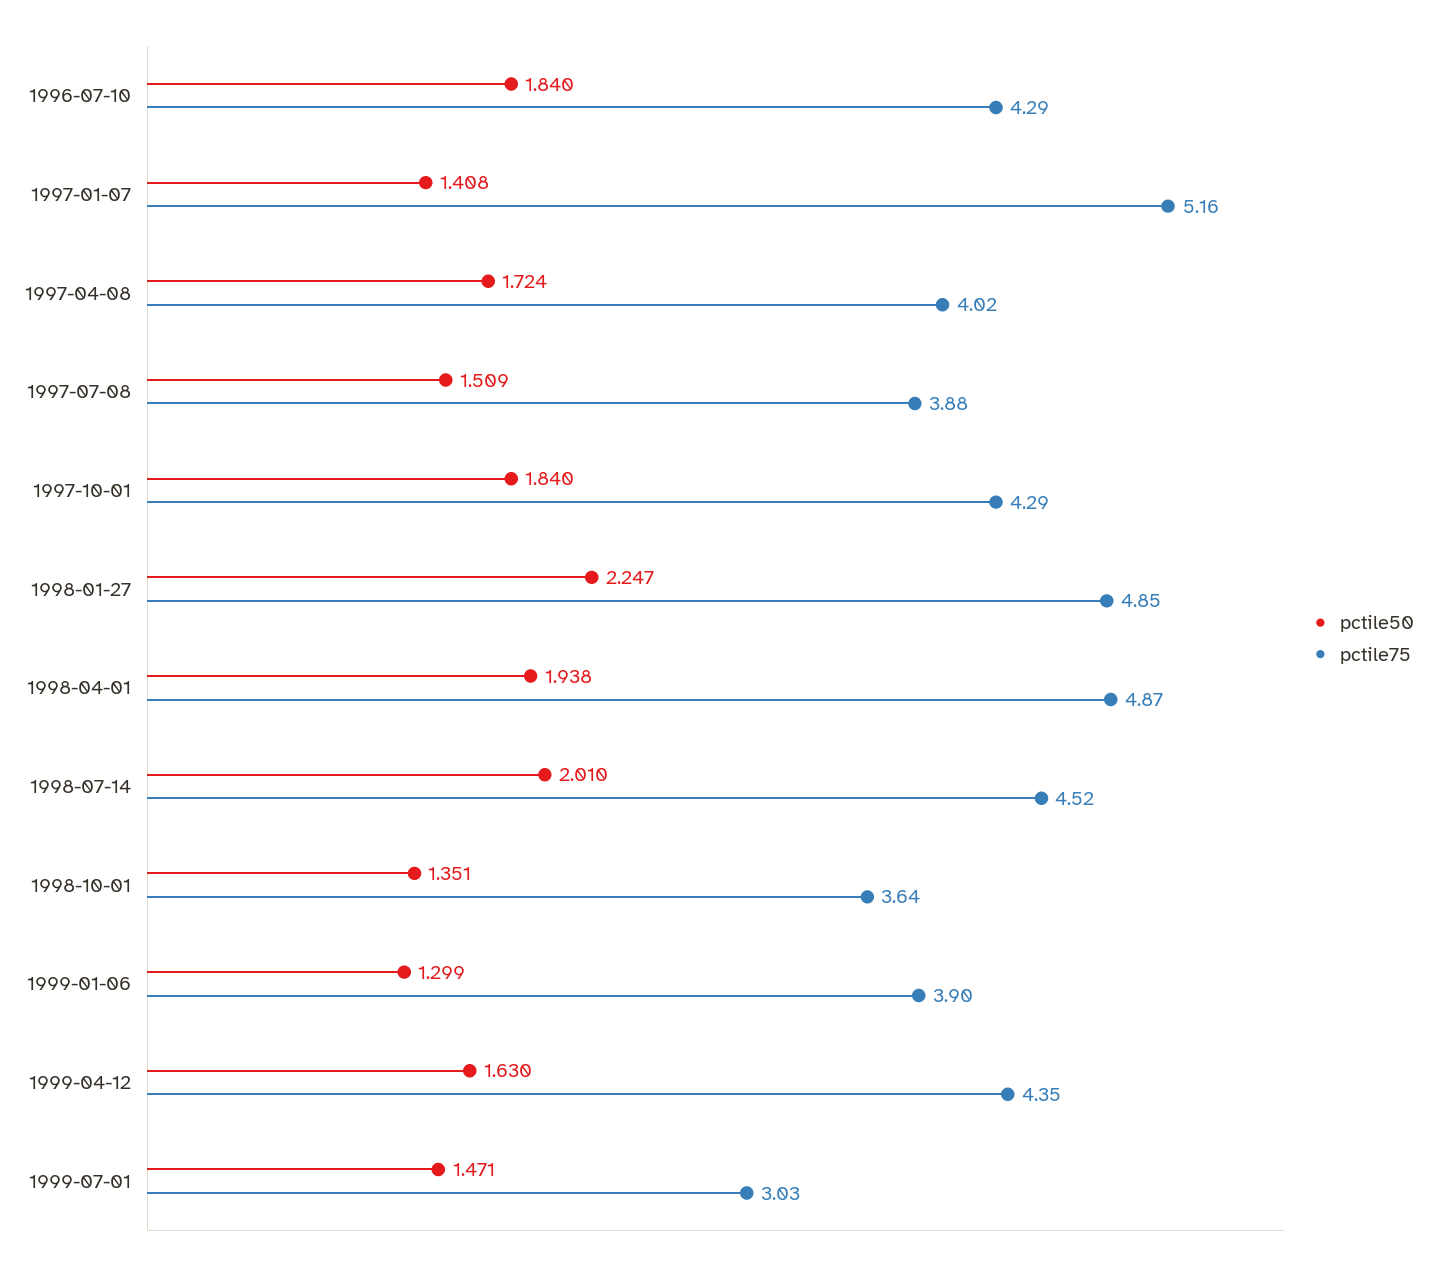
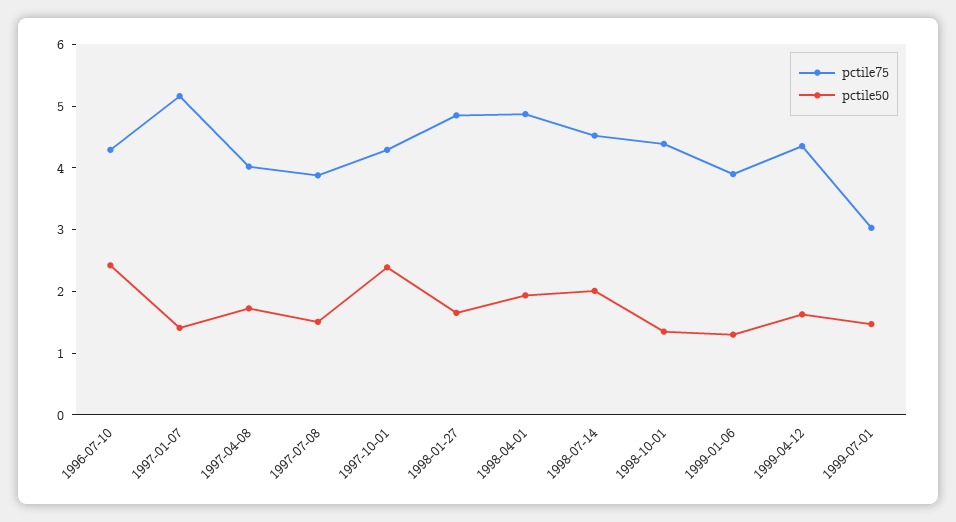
  {
    "pctile50": {
-     "1996-07-10": 1.84,
+     "1996-07-10": 2.4,
      "1997-01-07": 1.408,
      "1997-04-08": 1.724,
      "1997-07-08": 1.509,
-     "1997-10-01": 1.84,
+     "1997-10-01": 2.4,
-     "1998-01-27": 2.247,
+     "1998-01-27": 1.6,
      "1998-04-01": 1.938,
      "1998-07-14": 2.01,
      "1998-10-01": 1.351,
      "1999-01-06": 1.299,
      "1999-04-12": 1.63,
      "1999-07-01": 1.471
    },
    "pctile75": {
      "1996-07-10": 4.29,
      "1997-01-07": 5.16,
      "1997-04-08": 4.02,
      "1997-07-08": 3.88,
      "1997-10-01": 4.29,
      "1998-01-27": 4.85,
      "1998-04-01": 4.87,
      "1998-07-14": 4.52,
-     "1998-10-01": 3.64,
+     "1998-10-01": 4.4,
      "1999-01-06": 3.9,
      "1999-04-12": 4.35,
      "1999-07-01": 3.03
    }
  }

